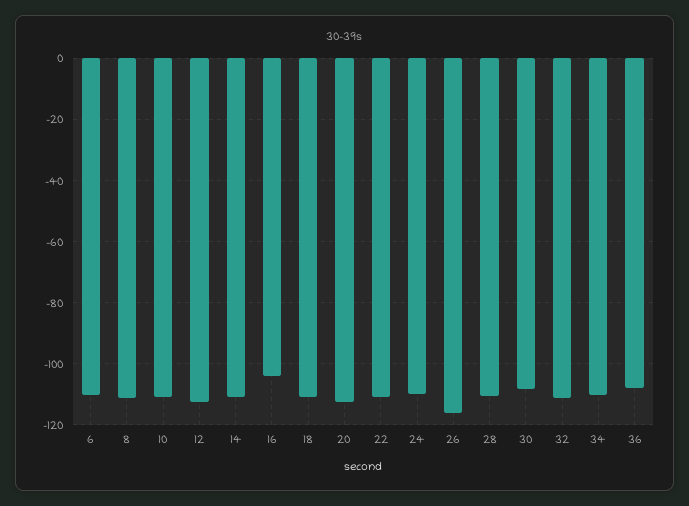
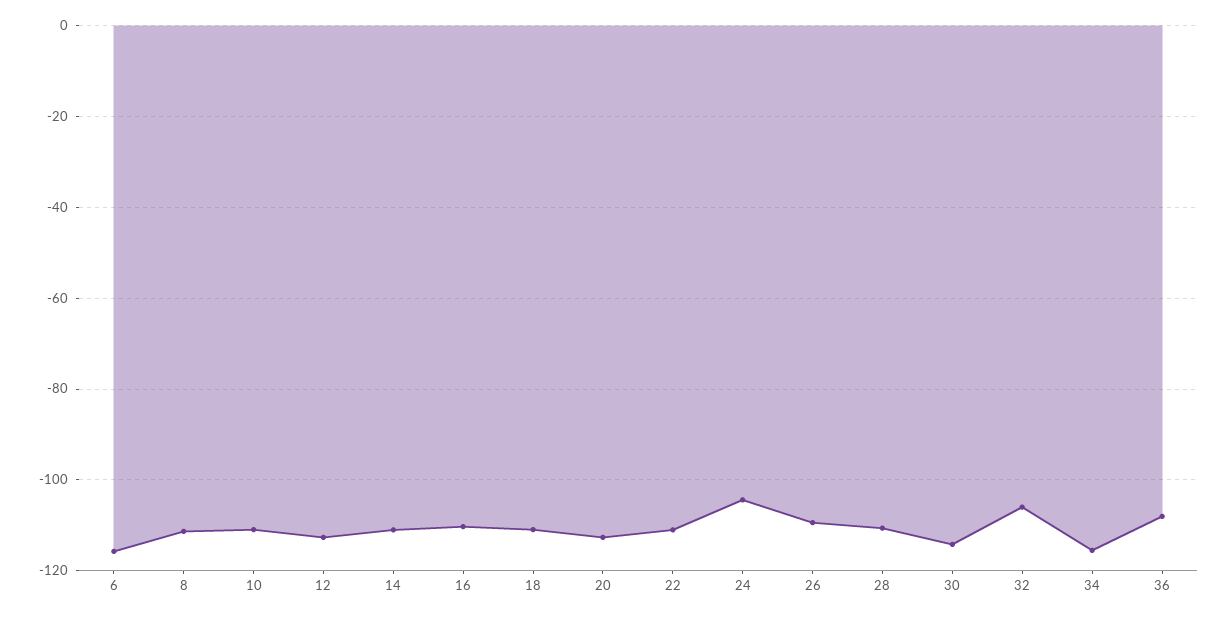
  {
-   "6": -110,
+   "6": -116,
    "8": -112,
    "10": -110,
    "12": -112,
    "14": -112,
-   "16": -104,
+   "16": -110,
    "18": -110,
    "20": -112,
    "22": -112,
-   "24": -110,
+   "24": -104,
-   "26": -116,
+   "26": -110,
    "28": -110,
-   "30": -108,
+   "30": -114,
-   "32": -112,
+   "32": -106,
-   "34": -110,
+   "34": -116,
    "36": -108
  }

